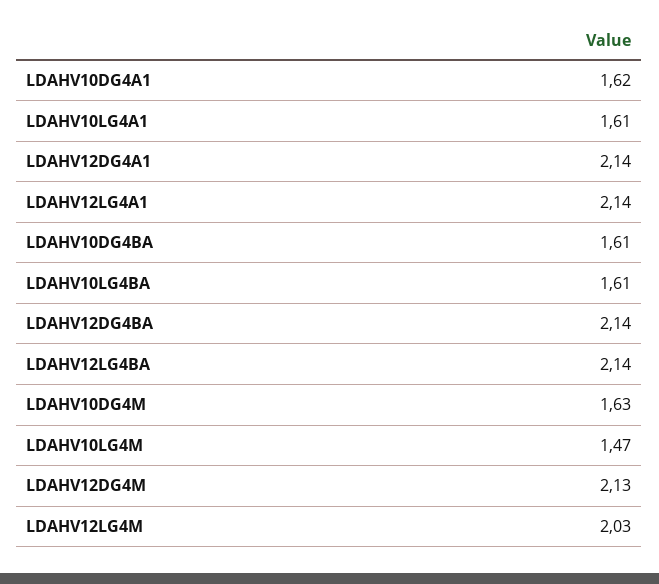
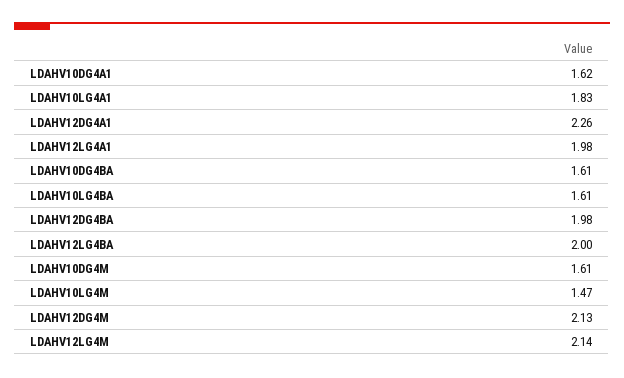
  {
    "LDAHV10DG4A1": 1.62,
-   "LDAHV10LG4A1": 1.61,
+   "LDAHV10LG4A1": 1.83,
-   "LDAHV12DG4A1": 2.14,
+   "LDAHV12DG4A1": 2.26,
-   "LDAHV12LG4A1": 2.14,
+   "LDAHV12LG4A1": 1.98,
    "LDAHV10DG4BA": 1.61,
    "LDAHV10LG4BA": 1.61,
-   "LDAHV12DG4BA": 2.14,
+   "LDAHV12DG4BA": 1.98,
-   "LDAHV12LG4BA": 2.14,
+   "LDAHV12LG4BA": 2,
-   "LDAHV10DG4M": 1.63,
+   "LDAHV10DG4M": 1.61,
    "LDAHV10LG4M": 1.47,
    "LDAHV12DG4M": 2.13,
-   "LDAHV12LG4M": 2.03
+   "LDAHV12LG4M": 2.14
  }

